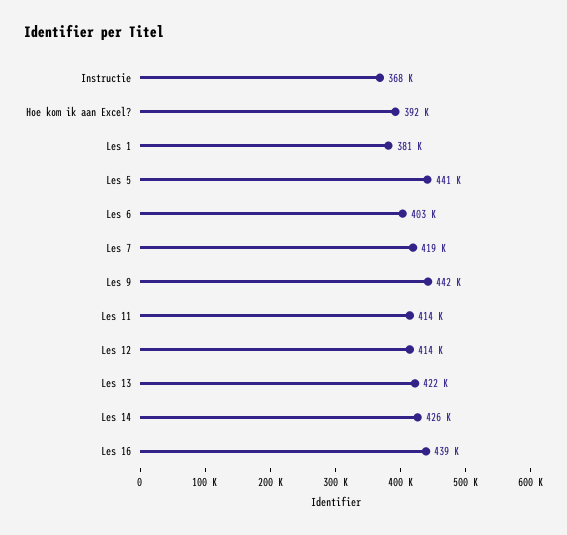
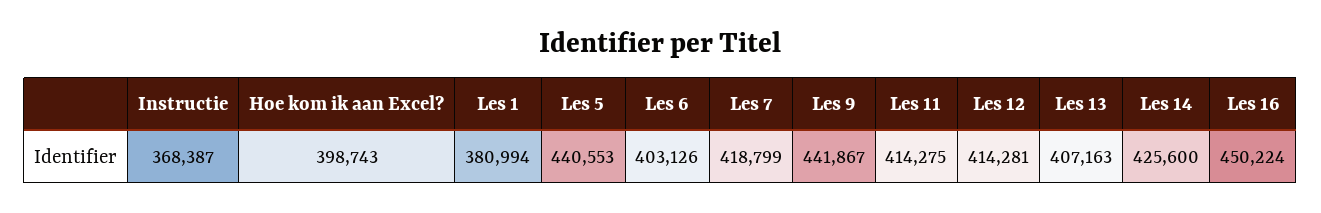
  {
    "Instructie": 368387,
-   "Hoe kom ik aan Excel?": 392000,
+   "Hoe kom ik aan Excel?": 398743,
    "Les 1": 380994,
    "Les 5": 440553,
    "Les 6": 403126,
    "Les 7": 418799,
    "Les 9": 441867,
    "Les 11": 414275,
    "Les 12": 414281,
-   "Les 13": 422000,
+   "Les 13": 407163,
    "Les 14": 425600,
-   "Les 16": 439000
+   "Les 16": 450224
  }

